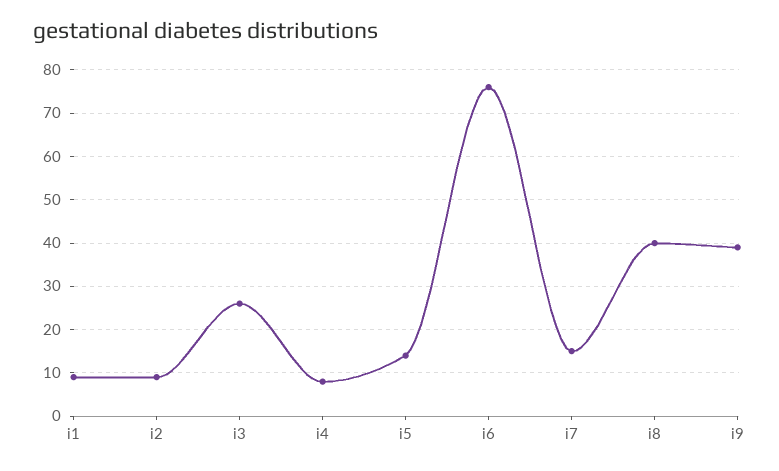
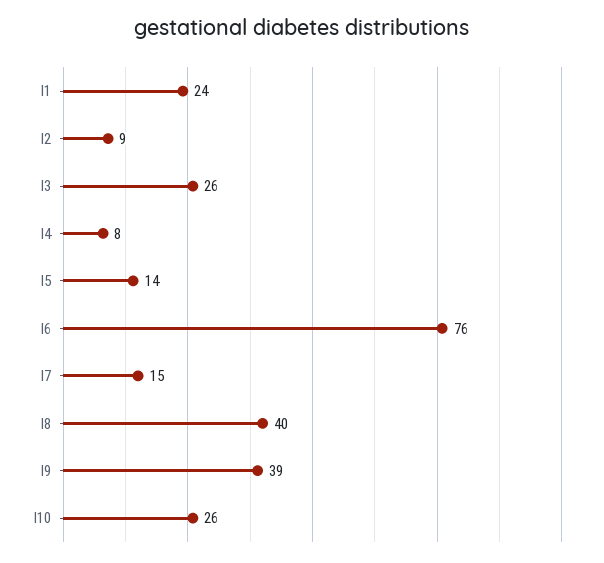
  {
-   "i1": 10,
+   "i1": 24,
    "i2": 9,
    "i3": 26,
    "i4": 8,
    "i5": 14,
    "i6": 76,
    "i7": 15,
    "i8": 40,
-   "i9": 39
+   "i9": 39,
+   "I10": 26
  }

